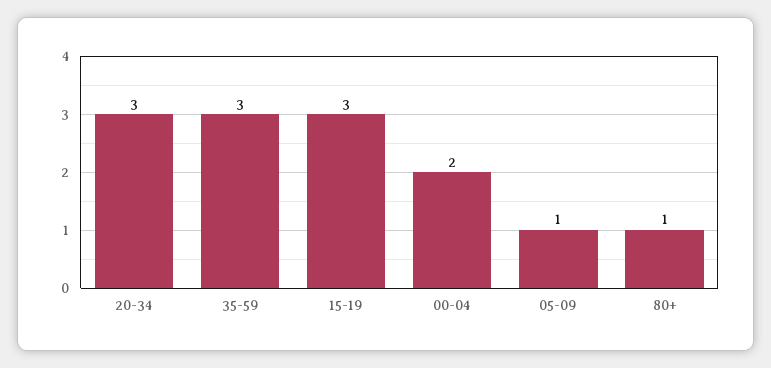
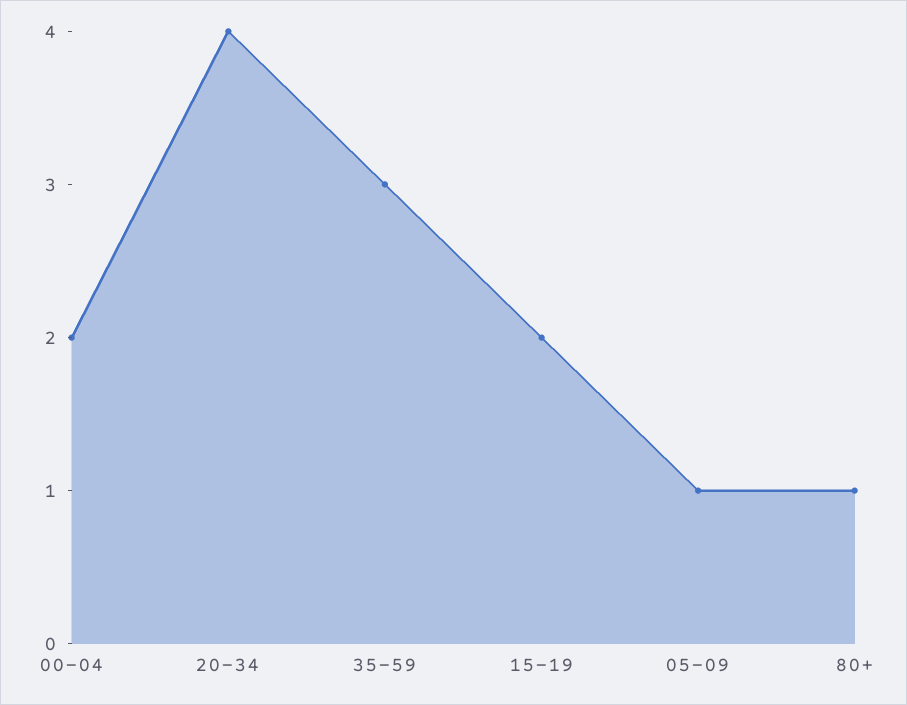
  {
-   "20-34": 3,
+   "20-34": 4,
    "35-59": 3,
-   "15-19": 3,
+   "15-19": 2,
    "00-04": 2,
    "05-09": 1,
    "80+": 1
  }

